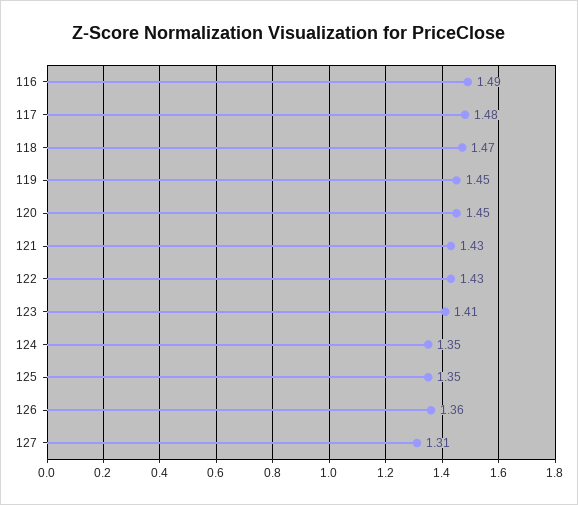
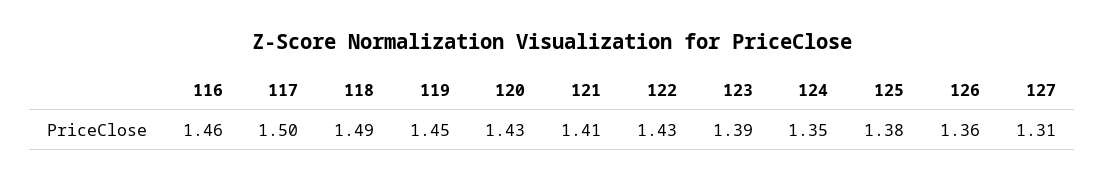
  {
-   "116": 1.49,
+   "116": 1.46,
-   "117": 1.48,
+   "117": 1.5,
-   "118": 1.47,
+   "118": 1.49,
    "119": 1.45,
-   "120": 1.45,
+   "120": 1.43,
-   "121": 1.43,
+   "121": 1.41,
    "122": 1.43,
-   "123": 1.41,
+   "123": 1.39,
    "124": 1.35,
-   "125": 1.35,
+   "125": 1.38,
    "126": 1.36,
    "127": 1.31
  }

